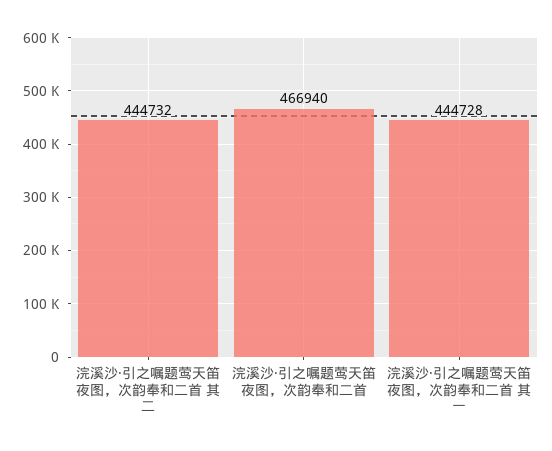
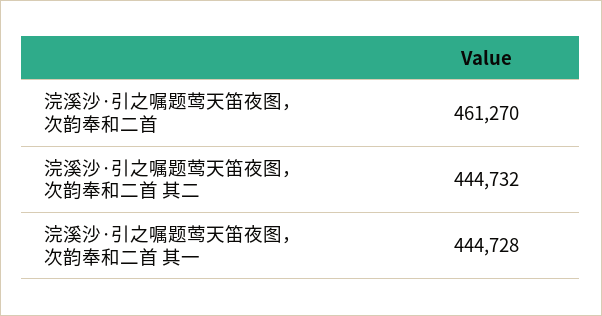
  {
    "浣溪沙·引之嘱题莺天笛夜图，次韵奉和二首 其二": 444732,
-   "浣溪沙·引之嘱题莺天笛夜图，次韵奉和二首": 466940,
+   "浣溪沙·引之嘱题莺天笛夜图，次韵奉和二首": 461270,
    "浣溪沙·引之嘱题莺天笛夜图，次韵奉和二首 其一": 444728
  }

